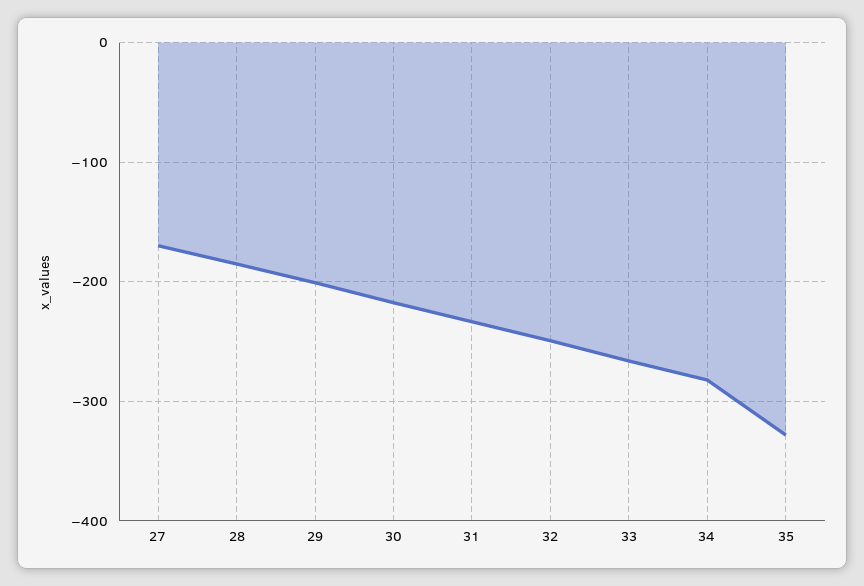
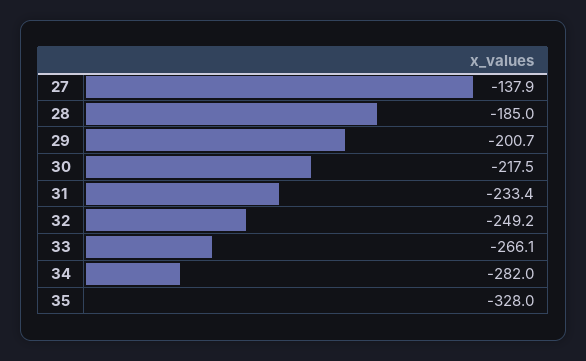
  {
-   "27": -170,
+   "27": -137.9,
    "28": -185,
    "29": -200.7,
    "30": -217.5,
    "31": -233.4,
    "32": -249.2,
    "33": -266.1,
    "34": -282,
    "35": -328
  }

